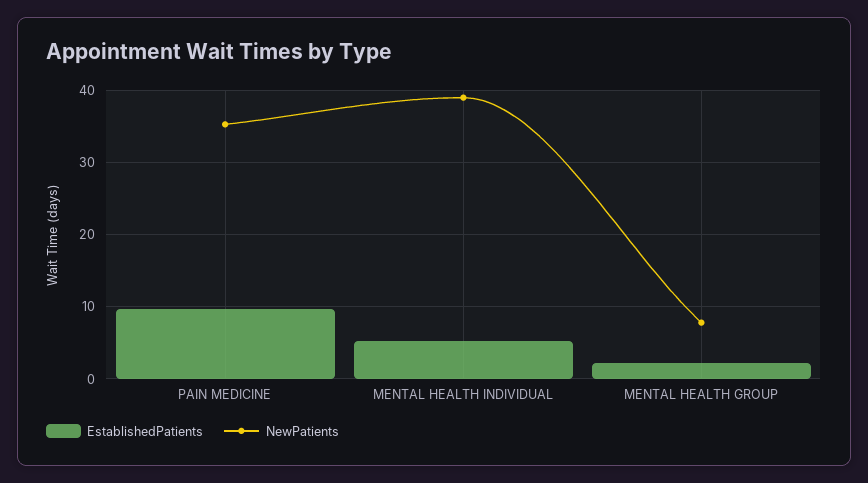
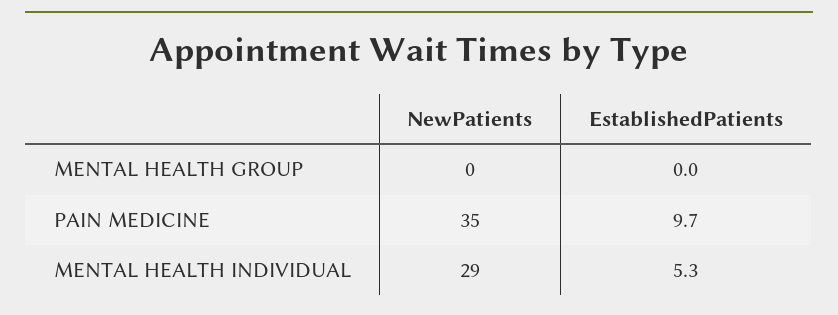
  {
    "EstablishedPatients": {
      "PAIN MEDICINE": 9.7,
      "MENTAL HEALTH INDIVIDUAL": 5.3,
-     "MENTAL HEALTH GROUP": 2
+     "MENTAL HEALTH GROUP": 0
    },
    "NewPatients": {
      "PAIN MEDICINE": 35,
-     "MENTAL HEALTH INDIVIDUAL": 39,
+     "MENTAL HEALTH INDIVIDUAL": 29,
-     "MENTAL HEALTH GROUP": 8
+     "MENTAL HEALTH GROUP": 0
    }
  }

